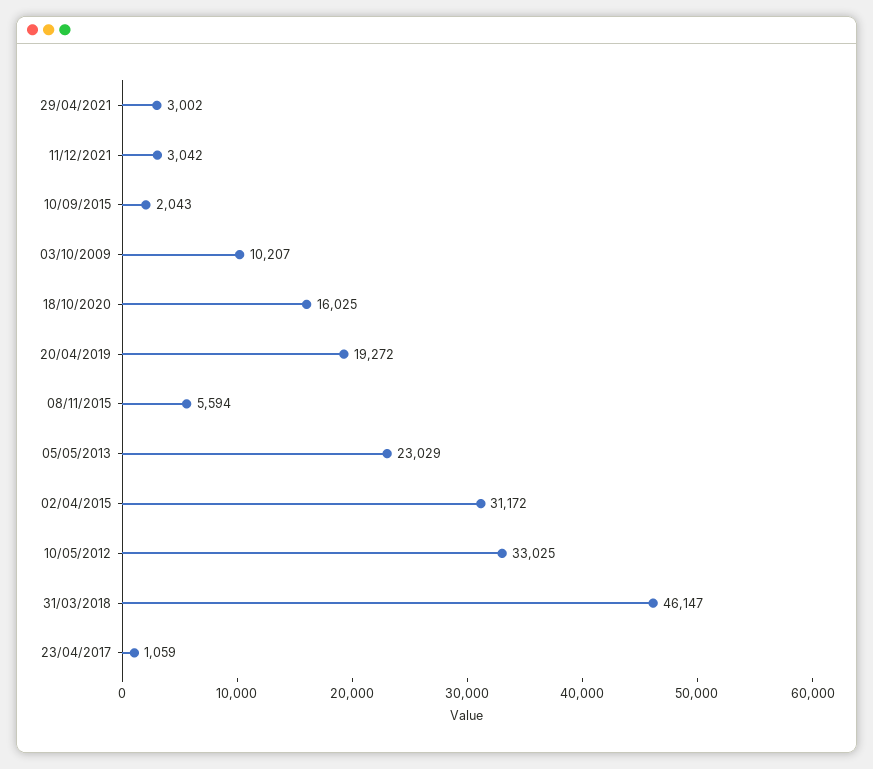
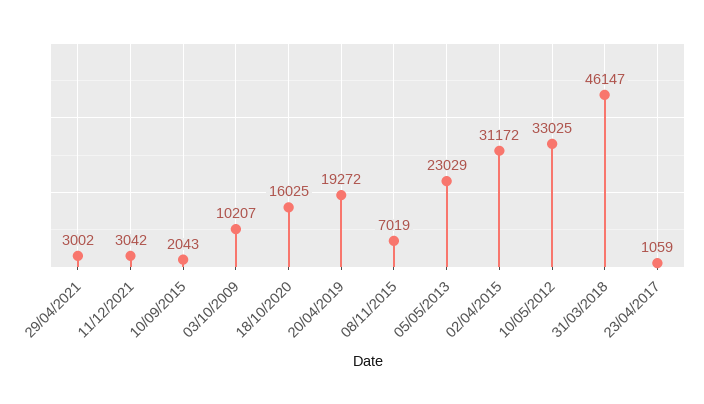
  {
    "29/04/2021": 3002,
    "11/12/2021": 3042,
    "10/09/2015": 2043,
    "03/10/2009": 10207,
    "18/10/2020": 16025,
    "20/04/2019": 19272,
-   "08/11/2015": 5594,
+   "08/11/2015": 7019,
    "05/05/2013": 23029,
    "02/04/2015": 31172,
    "10/05/2012": 33025,
    "31/03/2018": 46147,
    "23/04/2017": 1059
  }

